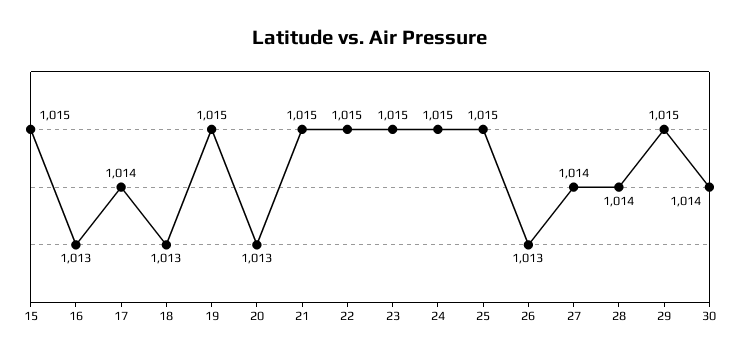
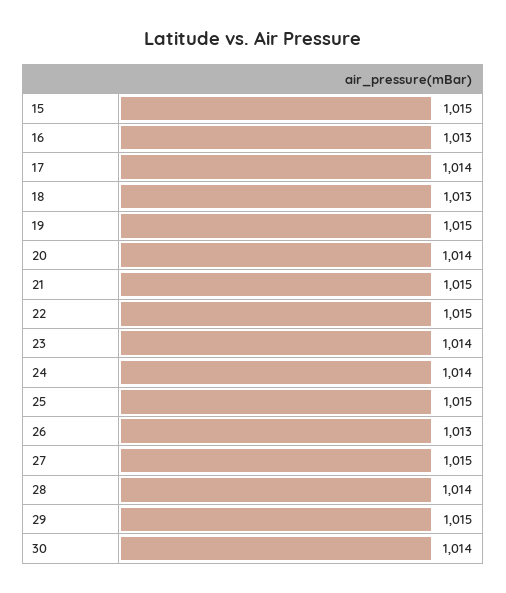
  {
    "15": 1015,
    "16": 1013,
    "17": 1014,
    "18": 1013,
    "19": 1015,
-   "20": 1013,
+   "20": 1014,
    "21": 1015,
    "22": 1015,
-   "23": 1015,
+   "23": 1014,
-   "24": 1015,
+   "24": 1014,
    "25": 1015,
    "26": 1013,
-   "27": 1014,
+   "27": 1015,
    "28": 1014,
    "29": 1015,
    "30": 1014
  }

